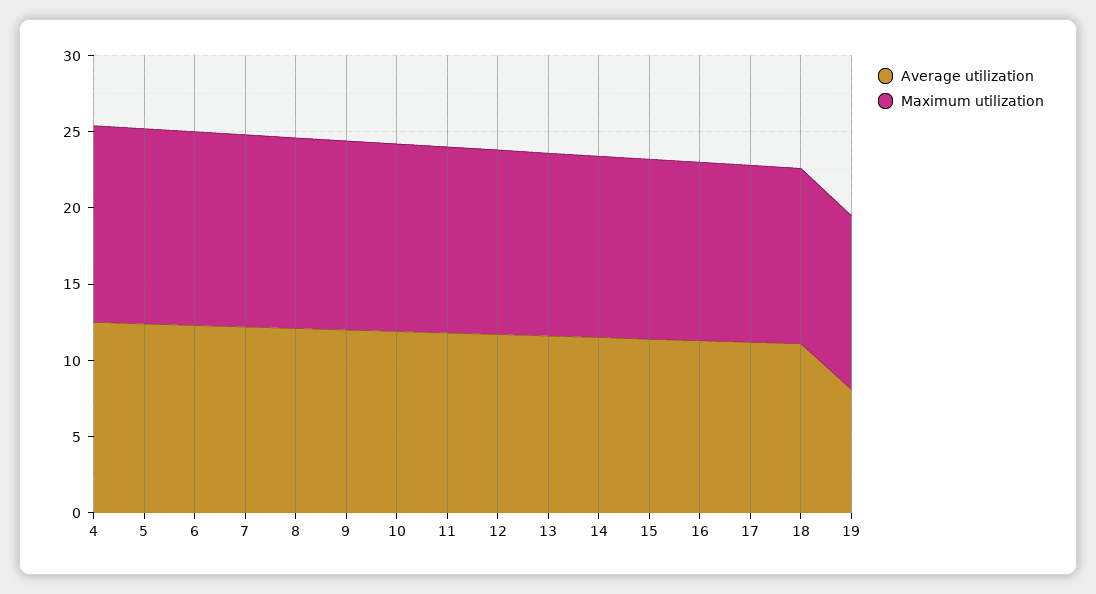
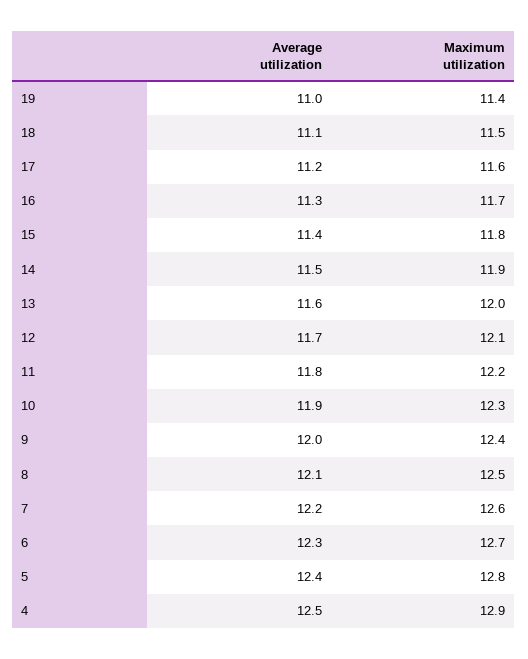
  {
    "Average utilization": {
      "4": 12.5,
      "5": 12.4,
      "6": 12.3,
      "7": 12.2,
      "8": 12.1,
      "9": 12,
      "10": 11.9,
      "11": 11.8,
      "12": 11.7,
      "13": 11.6,
      "14": 11.5,
      "15": 11.4,
      "16": 11.3,
      "17": 11.2,
      "18": 11.1,
-     "19": 8
+     "19": 11
    },
    "Maximum utilization": {
      "4": 12.9,
      "5": 12.8,
      "6": 12.7,
      "7": 12.6,
      "8": 12.5,
      "9": 12.4,
      "10": 12.3,
      "11": 12.2,
      "12": 12.1,
      "13": 12,
      "14": 11.9,
      "15": 11.8,
      "16": 11.7,
      "17": 11.6,
      "18": 11.5,
      "19": 11.4
    }
  }

